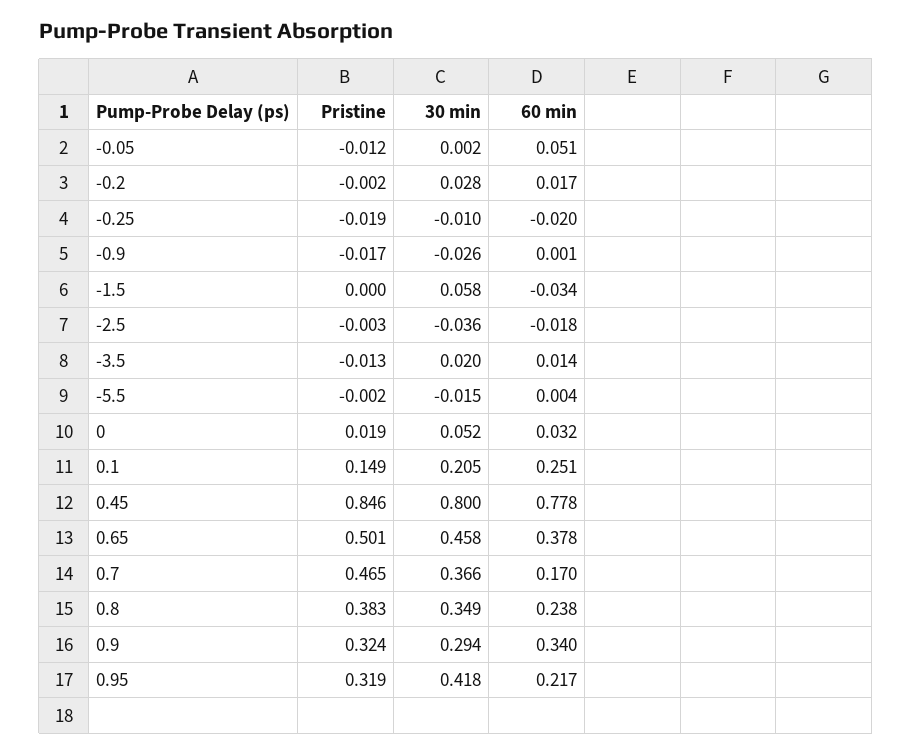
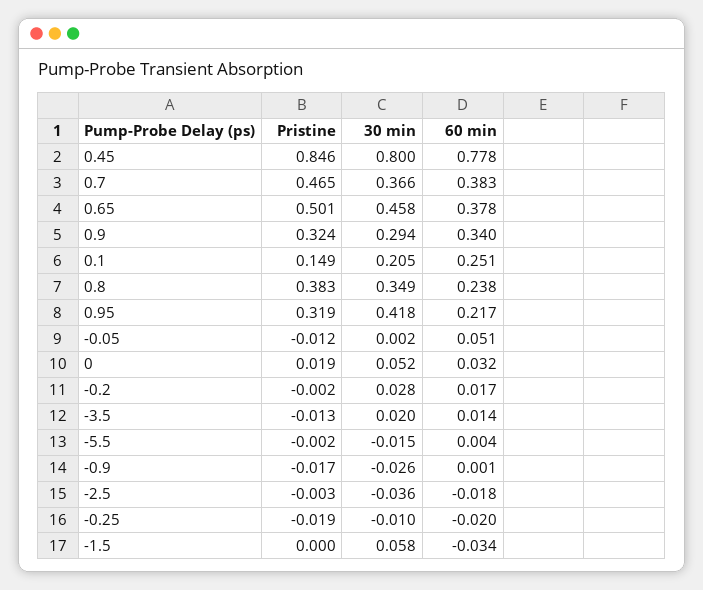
  {
    "Pristine": {
      "-0.05": -0.012,
      "-0.2": -0.002,
      "-0.25": -0.019,
      "-0.9": -0.017,
      "-1.5": 0,
      "-2.5": -0.003,
      "-3.5": -0.013,
      "-5.5": -0.002,
      "0": 0.019,
      "0.1": 0.149,
      "0.45": 0.846,
      "0.65": 0.501,
      "0.7": 0.465,
      "0.8": 0.383,
      "0.9": 0.324,
      "0.95": 0.319
    },
    "30 min": {
      "-0.05": 0.002,
      "-0.2": 0.028,
      "-0.25": -0.01,
      "-0.9": -0.026,
      "-1.5": 0.058,
      "-2.5": -0.036,
      "-3.5": 0.02,
      "-5.5": -0.015,
      "0": 0.052,
      "0.1": 0.205,
      "0.45": 0.8,
      "0.65": 0.458,
      "0.7": 0.366,
      "0.8": 0.349,
      "0.9": 0.294,
      "0.95": 0.418
    },
    "60 min": {
      "-0.05": 0.051,
      "-0.2": 0.017,
      "-0.25": -0.02,
      "-0.9": 0.001,
      "-1.5": -0.034,
      "-2.5": -0.018,
      "-3.5": 0.014,
      "-5.5": 0.004,
      "0": 0.032,
      "0.1": 0.251,
      "0.45": 0.778,
      "0.65": 0.378,
-     "0.7": 0.17,
+     "0.7": 0.383,
      "0.8": 0.238,
      "0.9": 0.34,
      "0.95": 0.217
    }
  }

